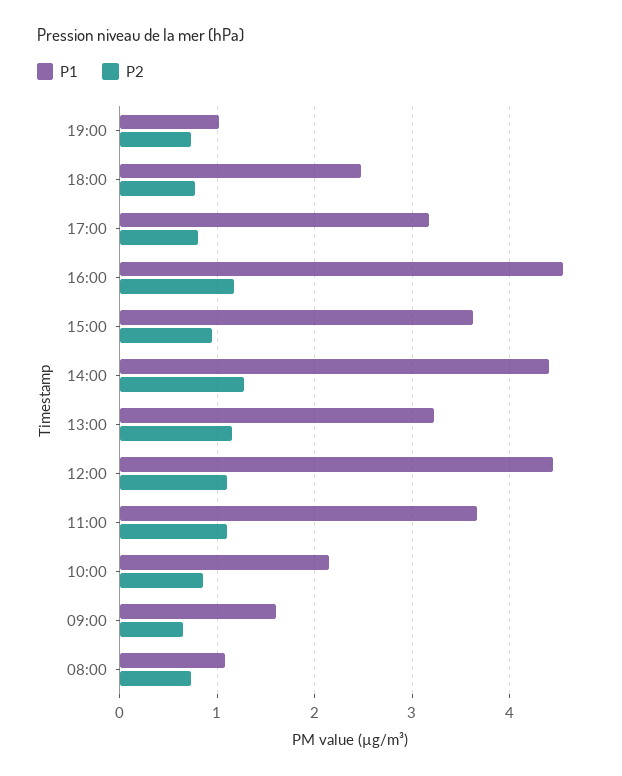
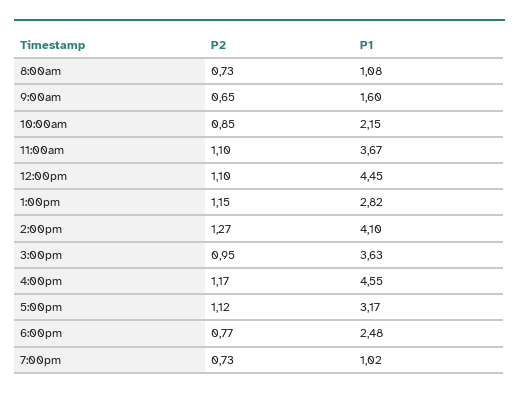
  {
    "P1": {
      "19:00": 1.02,
      "18:00": 2.48,
      "17:00": 3.17,
      "16:00": 4.55,
      "15:00": 3.63,
-     "14:00": 4.4,
+     "14:00": 4.1,
-     "13:00": 3.2,
+     "13:00": 2.82,
      "12:00": 4.45,
      "11:00": 3.67,
      "10:00": 2.15,
      "09:00": 1.6,
      "08:00": 1.08
    },
    "P2": {
      "19:00": 0.73,
      "18:00": 0.77,
-     "17:00": 0.8,
+     "17:00": 1.12,
      "16:00": 1.17,
      "15:00": 0.95,
      "14:00": 1.27,
      "13:00": 1.15,
      "12:00": 1.1,
      "11:00": 1.1,
      "10:00": 0.85,
      "09:00": 0.65,
      "08:00": 0.73
    }
  }

